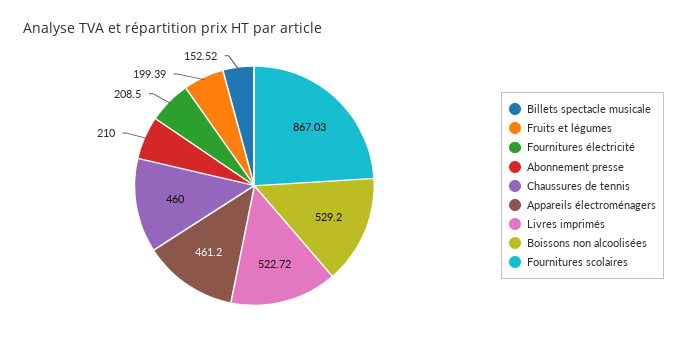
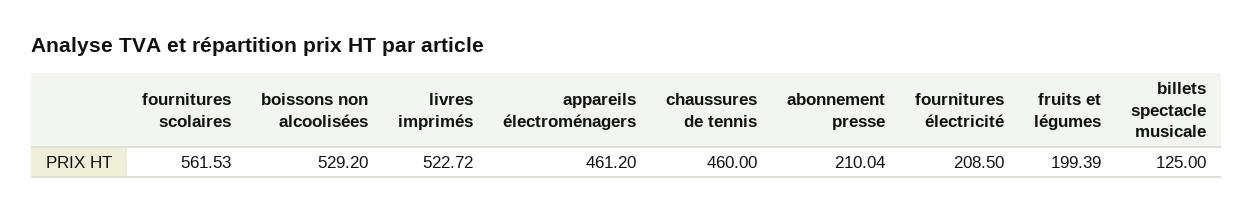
  {
-   "Billets spectacle musicale": 152.52,
+   "Billets spectacle musicale": 125,
    "Fruits et légumes": 199.39,
    "Fournitures électricité": 208.5,
-   "Abonnement presse": 210,
+   "Abonnement presse": 210.04,
    "Chaussures de tennis": 460,
    "Appareils électroménagers": 461.2,
    "Livres imprimés": 522.72,
    "Boissons non alcoolisées": 529.2,
-   "Fournitures scolaires": 867.03
+   "Fournitures scolaires": 561.53
  }

